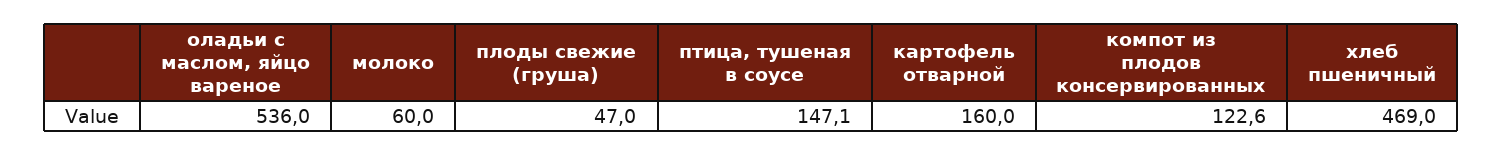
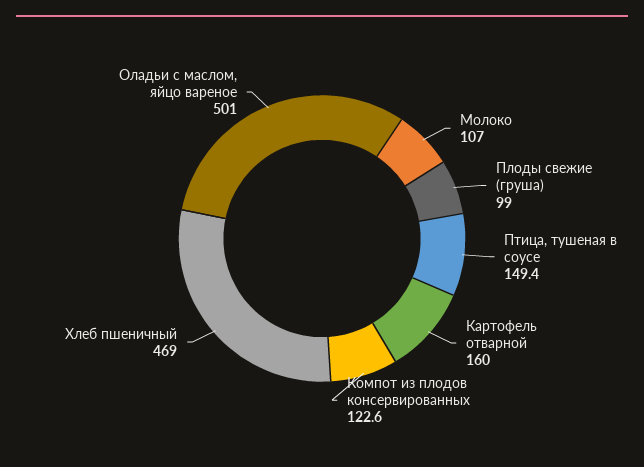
  {
-   "оладьи с маслом, яйцо вареное": 536,
+   "оладьи с маслом, яйцо вареное": 501,
-   "молоко": 60,
+   "молоко": 107,
-   "плоды свежие (груша)": 47,
+   "плоды свежие (груша)": 99,
-   "птица, тушеная в соусе": 147.1,
+   "птица, тушеная в соусе": 149.4,
    "картофель отварной": 160,
    "компот из плодов консервированных": 122.6,
    "хлеб пшеничный": 469
  }

